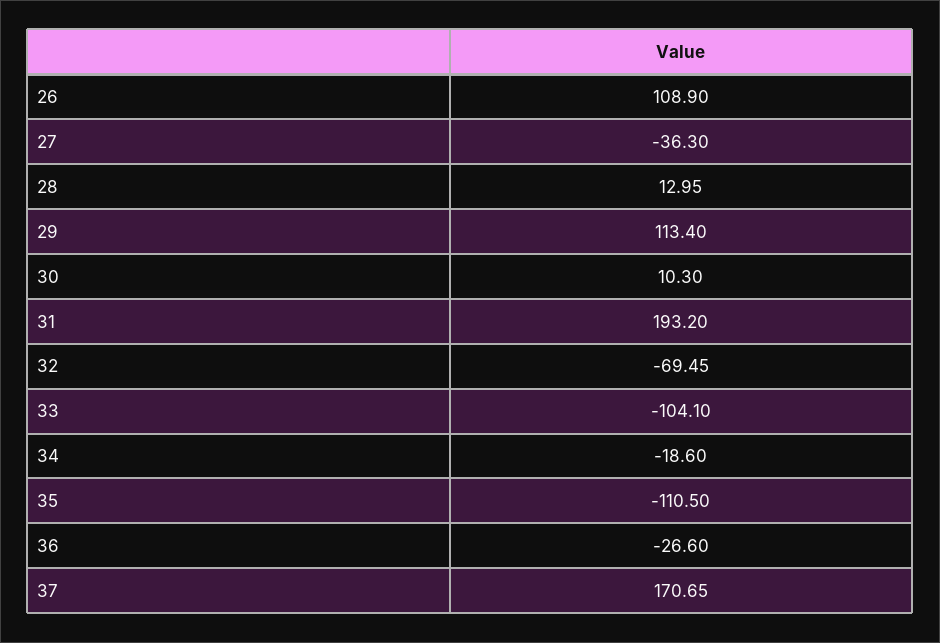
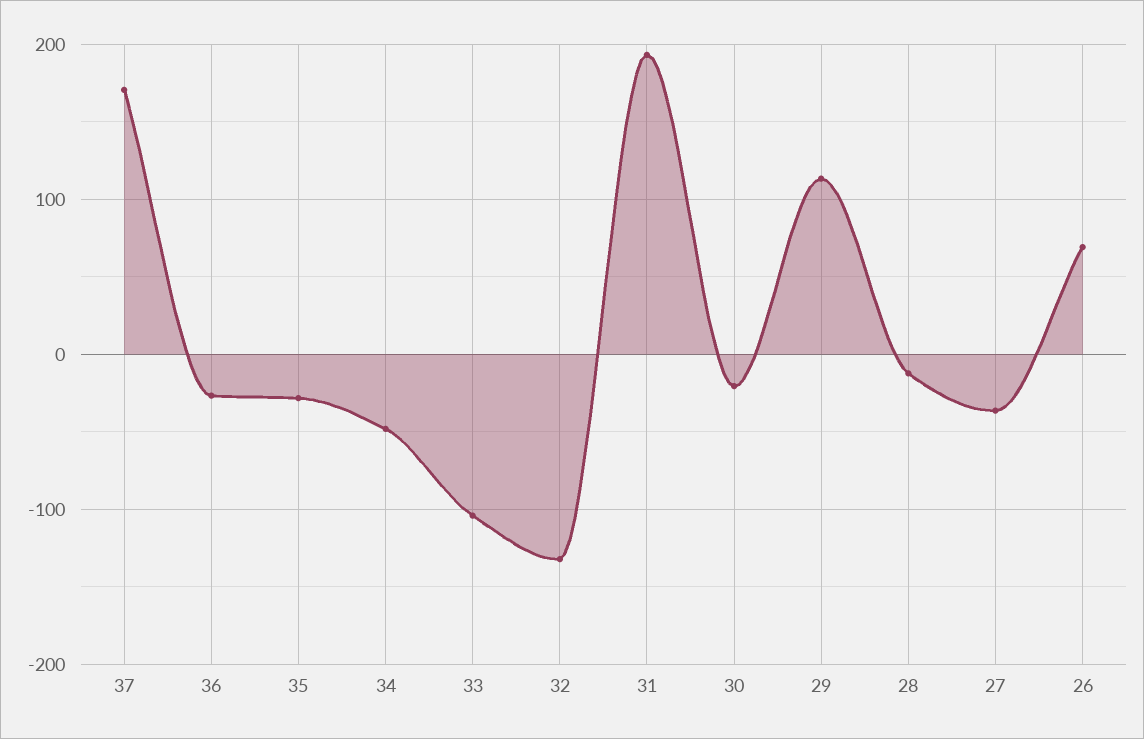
  {
-   "26": 108.9,
+   "26": 70,
    "27": -36.3,
-   "28": 12.95,
+   "28": -10,
    "29": 113.4,
-   "30": 10.3,
+   "30": -20,
    "31": 193.2,
-   "32": -69.45,
+   "32": -130,
    "33": -104.1,
-   "34": -18.6,
+   "34": -50,
-   "35": -110.5,
+   "35": -30,
    "36": -26.6,
    "37": 170.65
  }

